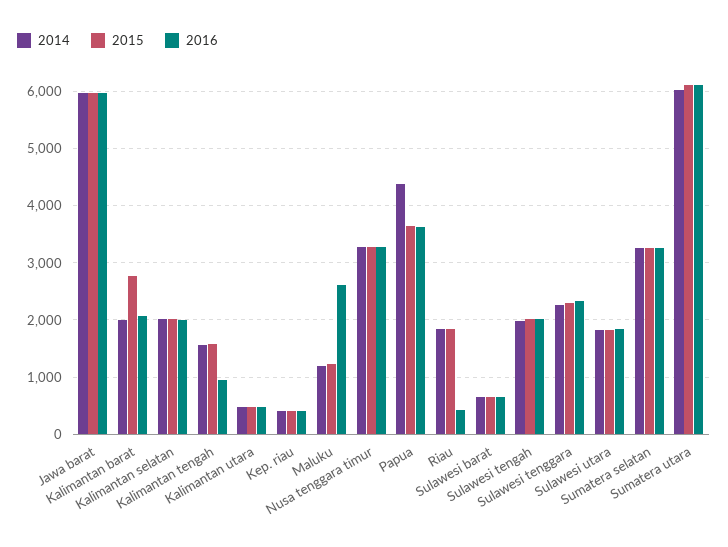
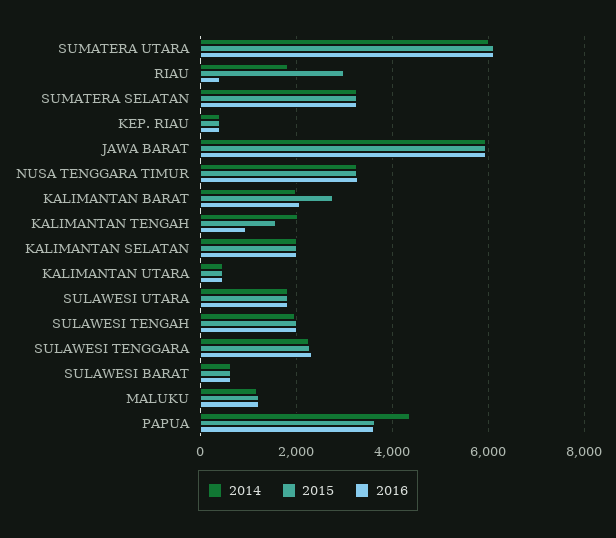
  {
    "2014": {
      "Jawa barat": 6000,
      "Kalimantan barat": 2000,
      "Kalimantan selatan": 2000,
-     "Kalimantan tengah": 1600,
+     "Kalimantan tengah": 2000,
      "Kalimantan utara": 400,
      "Kep. riau": 400,
      "Maluku": 1200,
      "Nusa tenggara timur": 3200,
      "Papua": 4400,
      "Riau": 1800,
      "Sulawesi barat": 600,
      "Sulawesi tengah": 2000,
      "Sulawesi tenggara": 2200,
      "Sulawesi utara": 1800,
      "Sumatera selatan": 3200,
      "Sumatera utara": 6000
    },
    "2015": {
      "Jawa barat": 6000,
      "Kalimantan barat": 2800,
      "Kalimantan selatan": 2000,
      "Kalimantan tengah": 1600,
      "Kalimantan utara": 400,
      "Kep. riau": 400,
      "Maluku": 1200,
      "Nusa tenggara timur": 3200,
      "Papua": 3600,
-     "Riau": 1800,
+     "Riau": 3000,
      "Sulawesi barat": 600,
      "Sulawesi tengah": 2000,
      "Sulawesi tenggara": 2200,
      "Sulawesi utara": 1800,
      "Sumatera selatan": 3200,
      "Sumatera utara": 6200
    },
    "2016": {
      "Jawa barat": 6000,
      "Kalimantan barat": 2000,
      "Kalimantan selatan": 2000,
      "Kalimantan tengah": 1000,
      "Kalimantan utara": 400,
      "Kep. riau": 400,
-     "Maluku": 2600,
+     "Maluku": 1200,
      "Nusa tenggara timur": 3200,
      "Papua": 3600,
      "Riau": 400,
      "Sulawesi barat": 600,
      "Sulawesi tengah": 2000,
      "Sulawesi tenggara": 2400,
      "Sulawesi utara": 1800,
      "Sumatera selatan": 3200,
      "Sumatera utara": 6200
    }
  }

